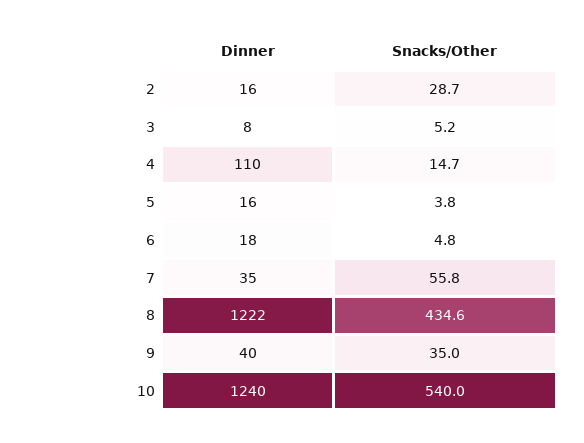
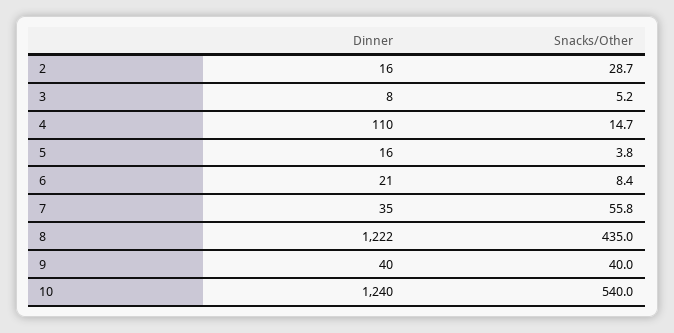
  {
    "Dinner": {
      "2": 16,
      "3": 8,
      "4": 110,
      "5": 16,
-     "6": 18,
+     "6": 21,
      "7": 35,
      "8": 1222,
      "9": 40,
      "10": 1240
    },
    "Snacks/Other": {
      "2": 28.7,
      "3": 5.2,
      "4": 14.7,
      "5": 3.8,
-     "6": 4.8,
+     "6": 8.4,
      "7": 55.8,
-     "8": 434.6,
+     "8": 435,
-     "9": 35,
+     "9": 40,
      "10": 540
    }
  }

